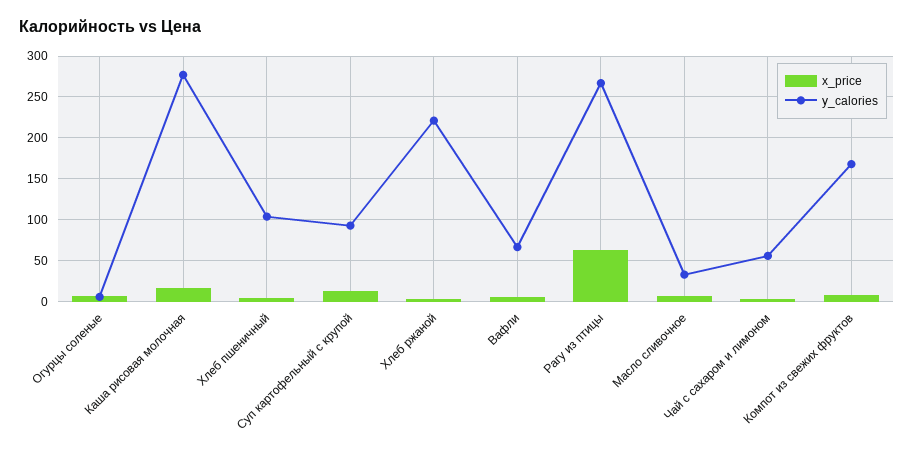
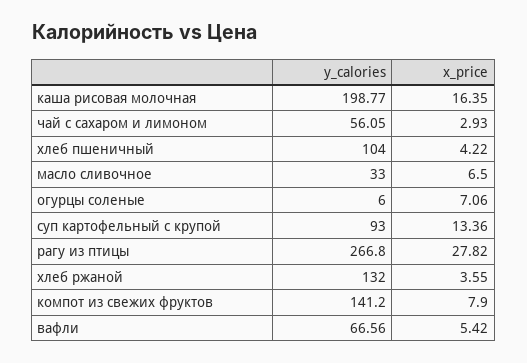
  {
    "x_price": {
      "Огурцы соленые": 7.06,
      "Каша рисовая молочная": 16.35,
      "Хлеб пшеничный": 4.22,
      "Суп картофельный с крупой": 13.36,
      "Хлеб ржаной": 3.55,
      "Вафли": 5.42,
-     "Рагу из птицы": 60,
+     "Рагу из птицы": 27.82,
      "Масло сливочное": 6.5,
      "Чай с сахаром и лимоном": 2.93,
      "Компот из свежих фруктов": 7.9
    },
    "y_calories": {
      "Огурцы соленые": 6,
-     "Каша рисовая молочная": 280,
+     "Каша рисовая молочная": 198.77,
      "Хлеб пшеничный": 104,
      "Суп картофельный с крупой": 93,
-     "Хлеб ржаной": 220,
+     "Хлеб ржаной": 132,
      "Вафли": 66.56,
      "Рагу из птицы": 266.8,
      "Масло сливочное": 33,
      "Чай с сахаром и лимоном": 56.05,
-     "Компот из свежих фруктов": 170
+     "Компот из свежих фруктов": 141.2
    }
  }

